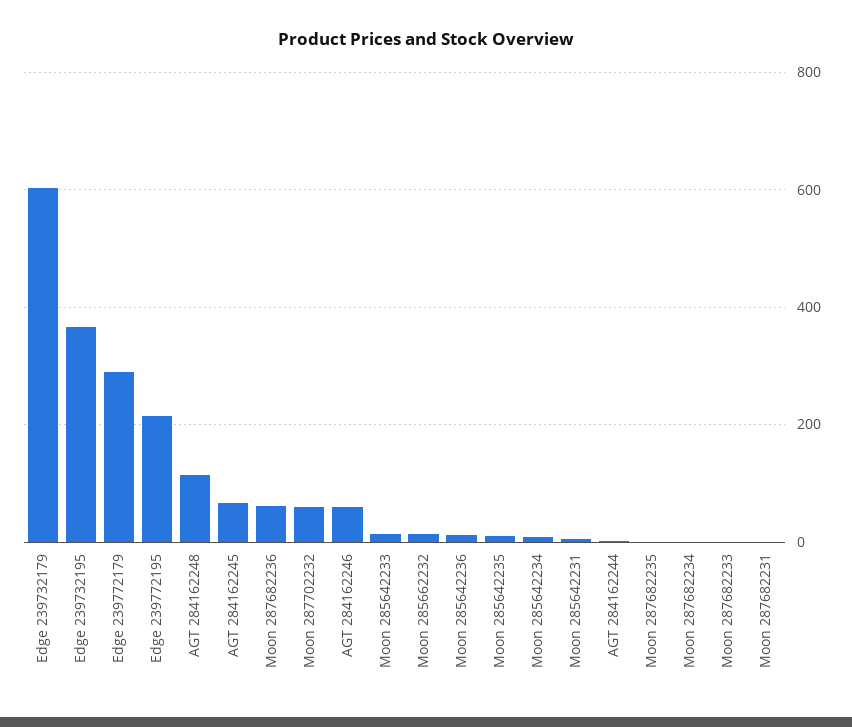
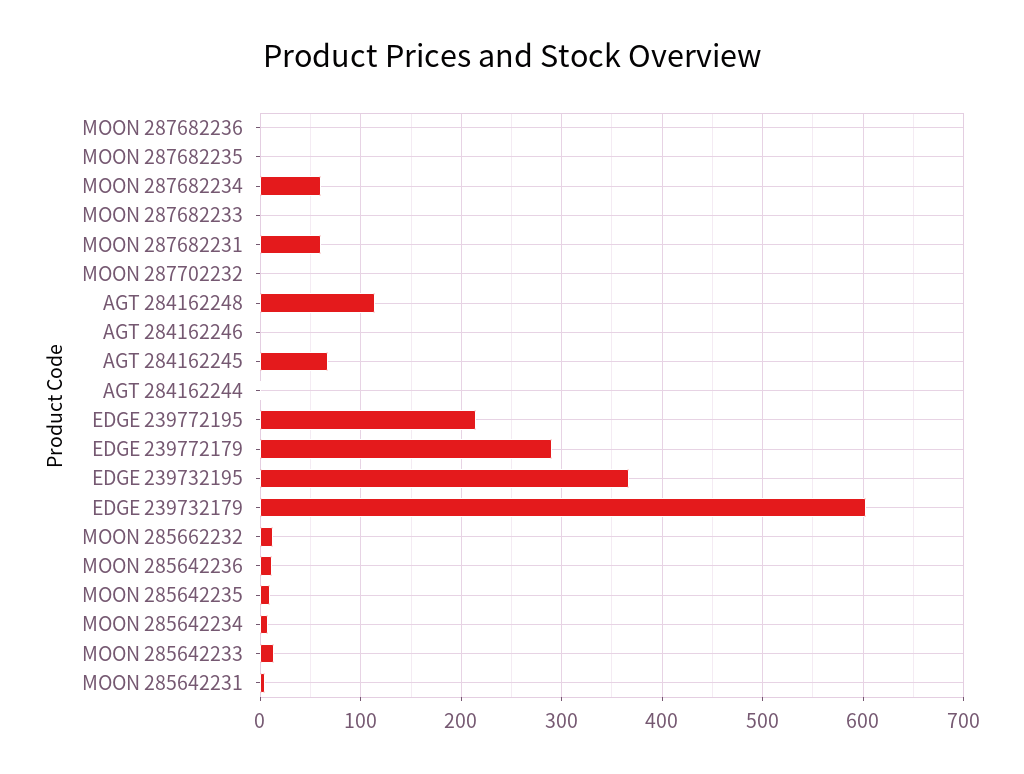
  {
    "Edge 239732179": 600,
    "Edge 239732195": 370,
    "Edge 239772179": 290,
    "Edge 239772195": 220,
    "AGT 284162248": 110,
    "AGT 284162245": 70,
-   "Moon 287682236": 60,
+   "Moon 287682236": 0,
-   "Moon 287702232": 60,
+   "Moon 287702232": 0,
-   "AGT 284162246": 60,
+   "AGT 284162246": 0,
    "Moon 285642233": 10,
    "Moon 285662232": 10,
    "Moon 285642236": 10,
    "Moon 285642235": 10,
    "Moon 285642234": 10,
    "Moon 285642231": 10,
    "AGT 284162244": 0,
    "Moon 287682235": 0,
-   "Moon 287682234": 0,
+   "Moon 287682234": 60,
    "Moon 287682233": 0,
-   "Moon 287682231": 0
+   "Moon 287682231": 60
  }

